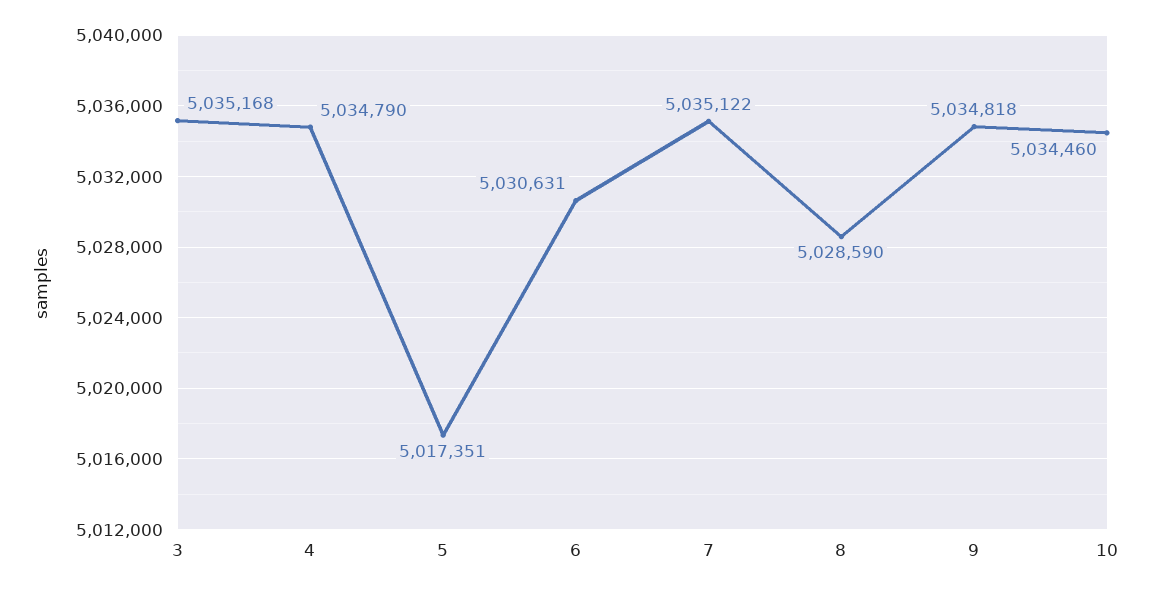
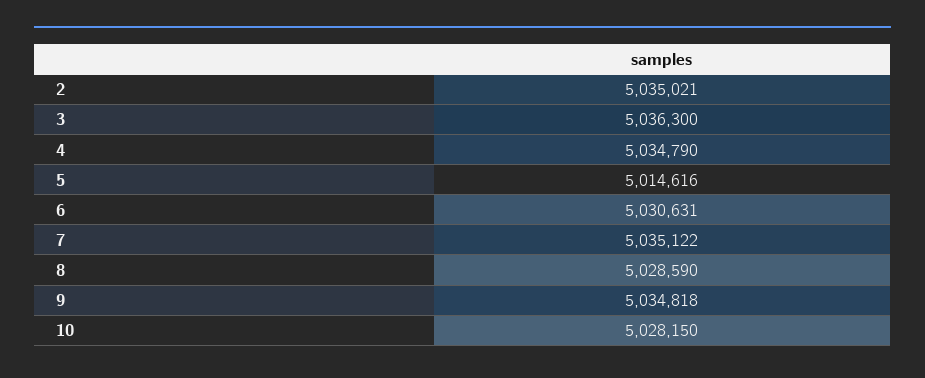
  {
-   "3": 5035168,
+   "3": 5036300,
    "4": 5034790,
-   "5": 5017351,
+   "5": 5014616,
    "6": 5030631,
    "7": 5035122,
    "8": 5028590,
    "9": 5034818,
-   "10": 5034460
+   "10": 5028150,
+   "2": 5035021
  }

